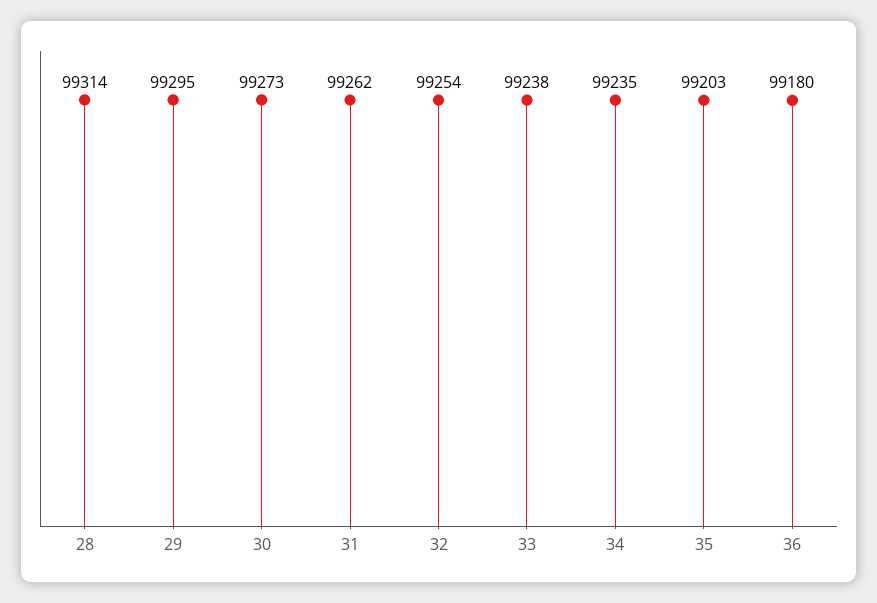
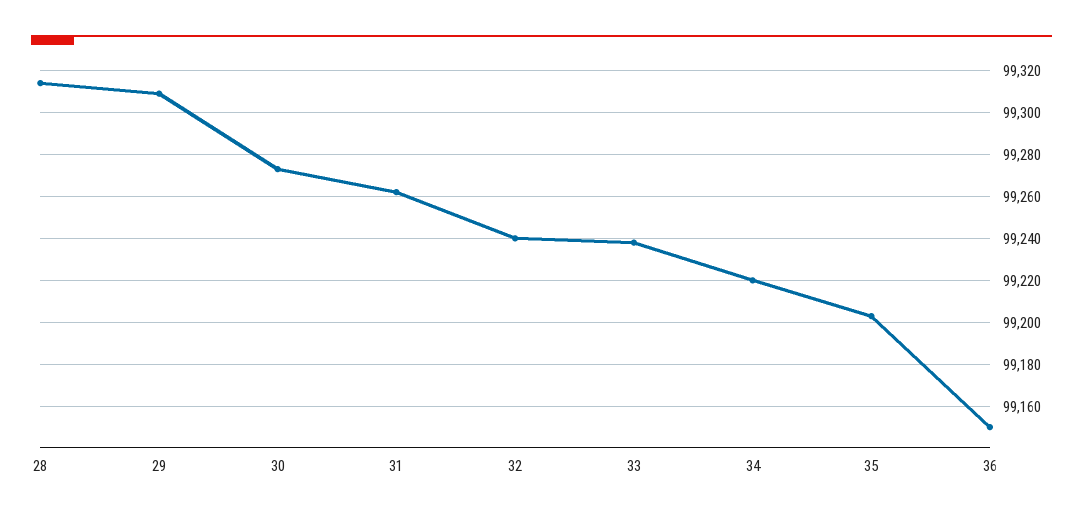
  {
    "28": 99314,
-   "29": 99295,
+   "29": 99310,
    "30": 99273,
    "31": 99262,
-   "32": 99254,
+   "32": 99240,
    "33": 99238,
-   "34": 99235,
+   "34": 99220,
    "35": 99203,
-   "36": 99180
+   "36": 99150
  }

